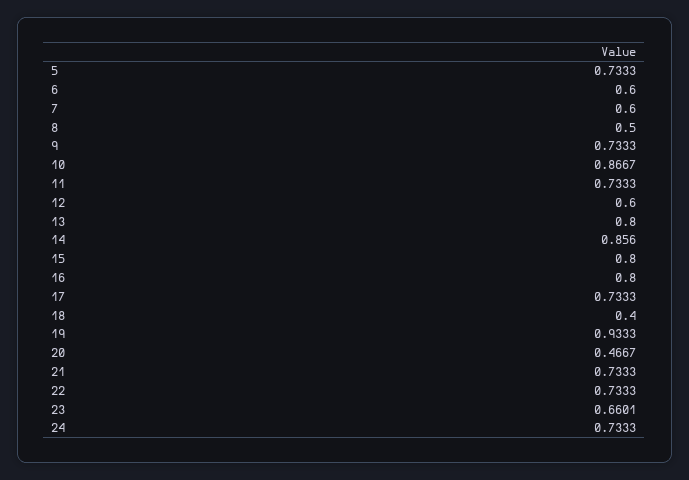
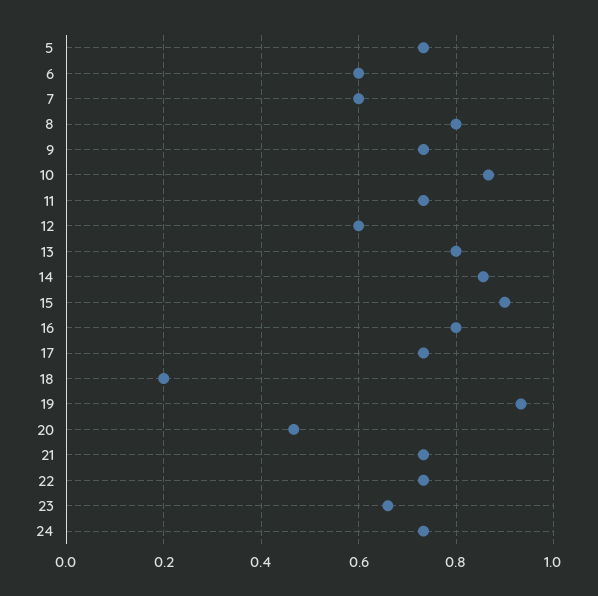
  {
    "5": 0.7333,
    "6": 0.6,
    "7": 0.6,
-   "8": 0.5,
+   "8": 0.8,
    "9": 0.7333,
    "10": 0.8667,
    "11": 0.7333,
    "12": 0.6,
    "13": 0.8,
    "14": 0.856,
-   "15": 0.8,
+   "15": 0.9,
    "16": 0.8,
    "17": 0.7333,
-   "18": 0.4,
+   "18": 0.2,
    "19": 0.9333,
    "20": 0.4667,
    "21": 0.7333,
    "22": 0.7333,
    "23": 0.6601,
    "24": 0.7333
  }

